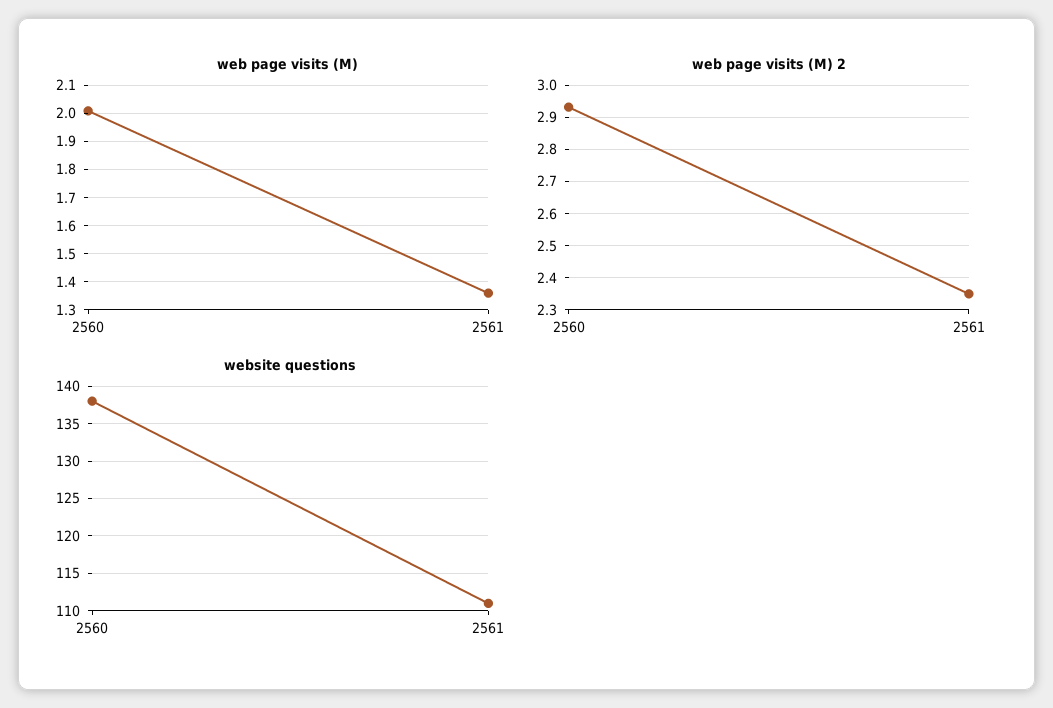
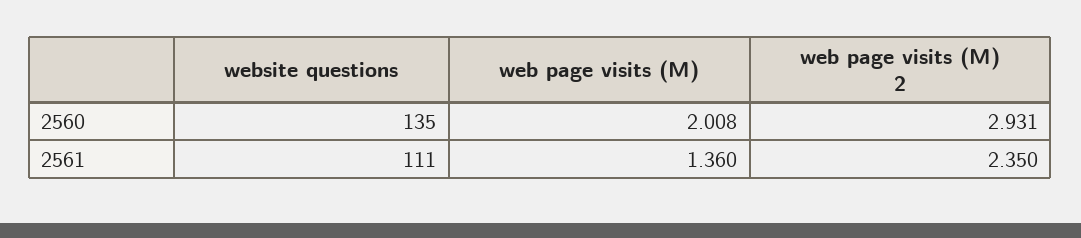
  {
    "web page visits (M)": {
      "2560": 2.008,
      "2561": 1.36
    },
    "web page visits (M) 2": {
      "2560": 2.931,
      "2561": 2.35
    },
    "website questions": {
-     "2560": 138,
+     "2560": 135,
      "2561": 111
    }
  }

